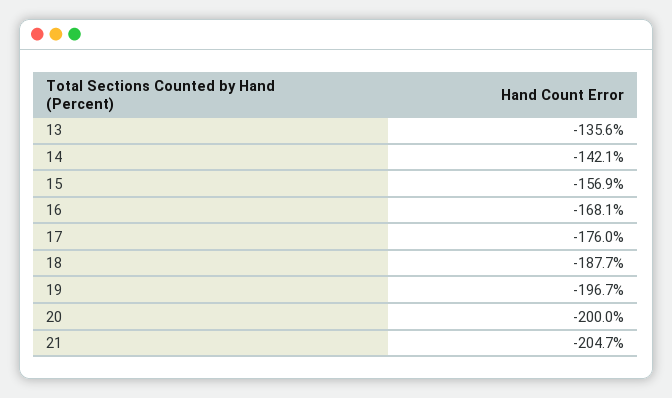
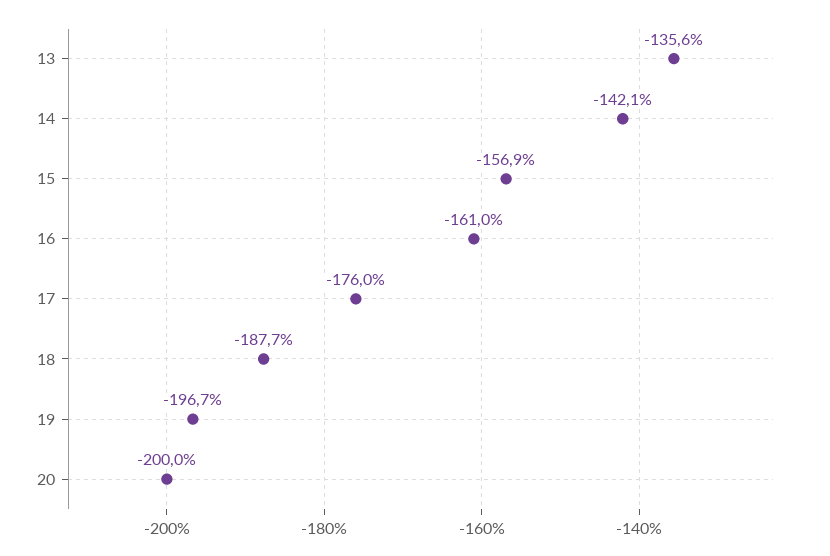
  {
    "13": -135.6,
    "14": -142.1,
    "15": -156.9,
-   "16": -168.1,
+   "16": -161,
    "17": -176,
    "18": -187.7,
    "19": -196.7,
-   "20": -200,
+   "20": -200
-   "21": -204.7
  }

